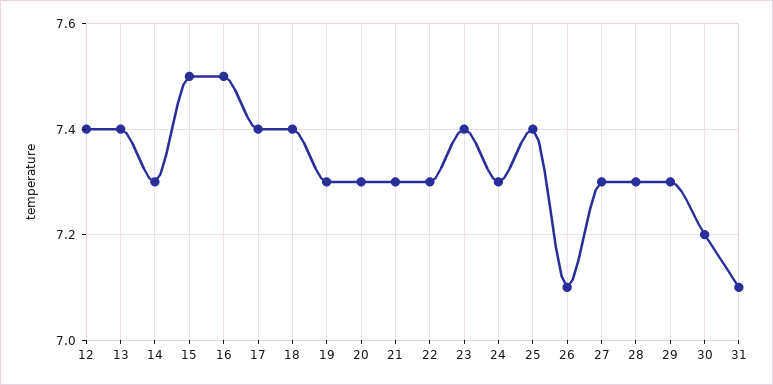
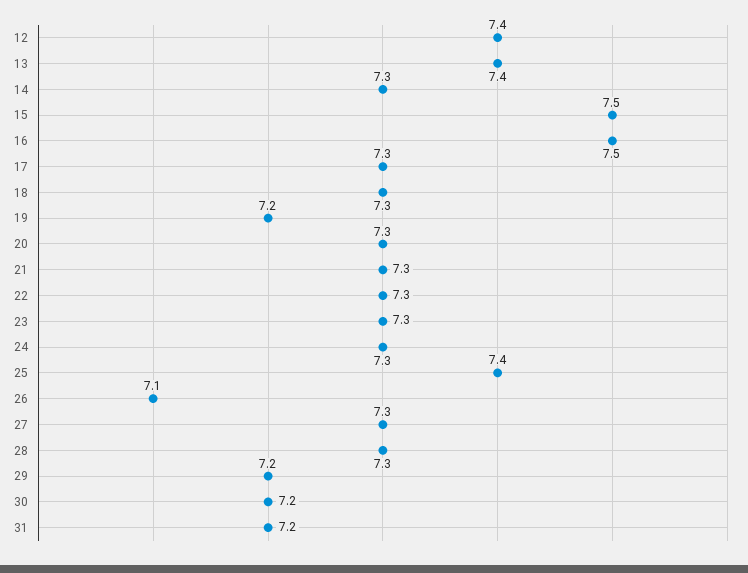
  {
    "12": 7.4,
    "13": 7.4,
    "14": 7.3,
    "15": 7.5,
    "16": 7.5,
-   "17": 7.4,
+   "17": 7.3,
-   "18": 7.4,
+   "18": 7.3,
-   "19": 7.3,
+   "19": 7.2,
    "20": 7.3,
    "21": 7.3,
    "22": 7.3,
-   "23": 7.4,
+   "23": 7.3,
    "24": 7.3,
    "25": 7.4,
    "26": 7.1,
    "27": 7.3,
    "28": 7.3,
-   "29": 7.3,
+   "29": 7.2,
    "30": 7.2,
-   "31": 7.1
+   "31": 7.2
  }

